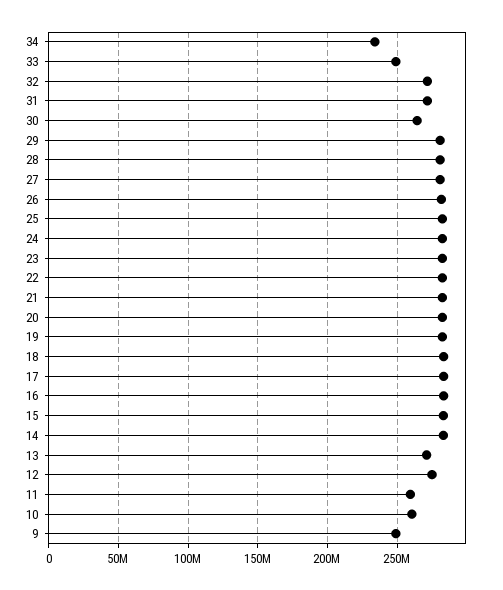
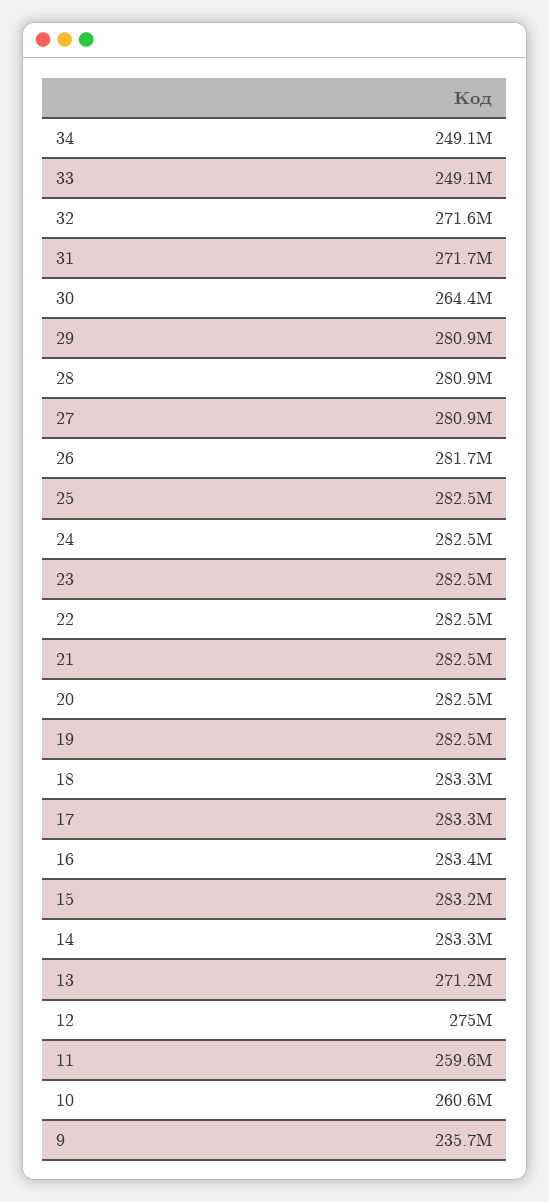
  {
-   "34": 235000000,
+   "34": 249100000,
    "33": 249100000,
    "32": 271600000,
    "31": 271700000,
    "30": 264400000,
    "29": 280900000,
    "28": 280900000,
    "27": 280900000,
    "26": 281700000,
    "25": 282500000,
    "24": 282500000,
    "23": 282500000,
    "22": 282500000,
    "21": 282500000,
    "20": 282500000,
    "19": 282500000,
    "18": 283300000,
    "17": 283300000,
    "16": 283400000,
    "15": 283200000,
    "14": 283300000,
    "13": 271200000,
    "12": 275000000,
    "11": 259600000,
    "10": 260600000,
-   "9": 250000000
+   "9": 235700000
  }

